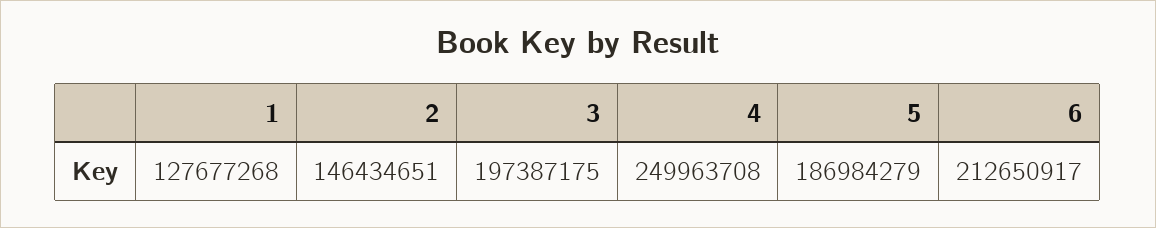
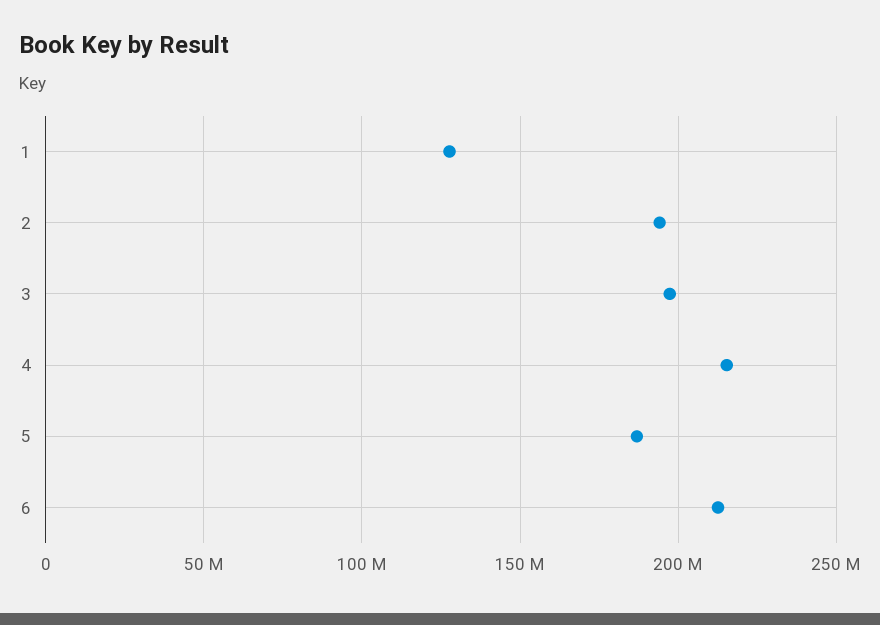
  {
    "1": 127677268,
-   "2": 146434651,
+   "2": 195000000,
    "3": 197387175,
-   "4": 249963708,
+   "4": 215000000,
    "5": 186984279,
    "6": 212650917
  }

